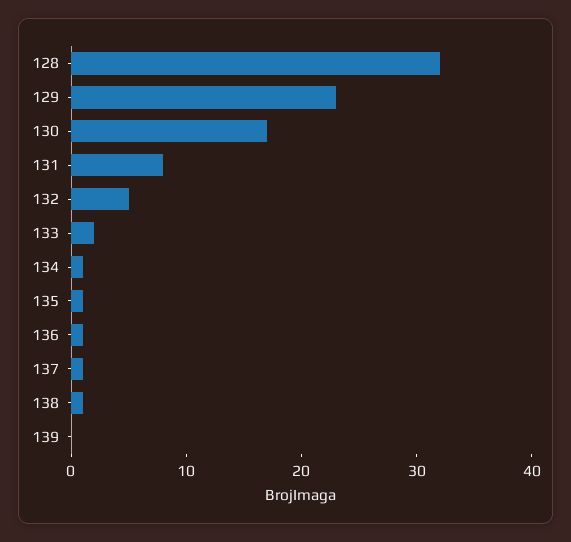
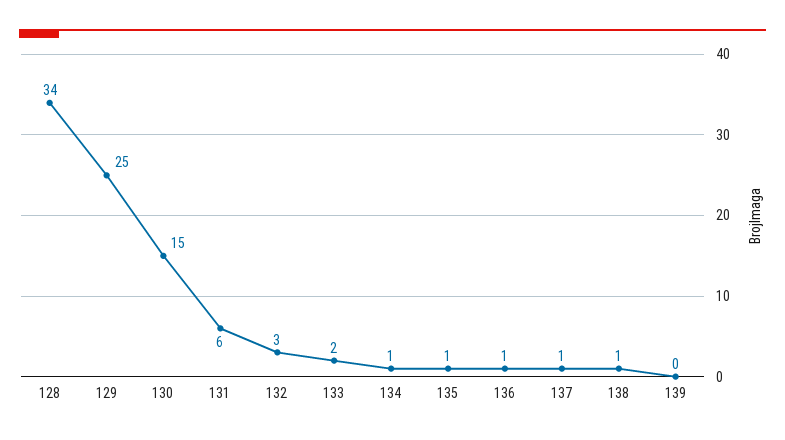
  {
-   "128": 32,
+   "128": 34,
-   "129": 23,
+   "129": 25,
-   "130": 17,
+   "130": 15,
-   "131": 8,
+   "131": 6,
-   "132": 5,
+   "132": 3,
    "133": 2,
    "134": 1,
    "135": 1,
    "136": 1,
    "137": 1,
    "138": 1,
    "139": 0
  }

